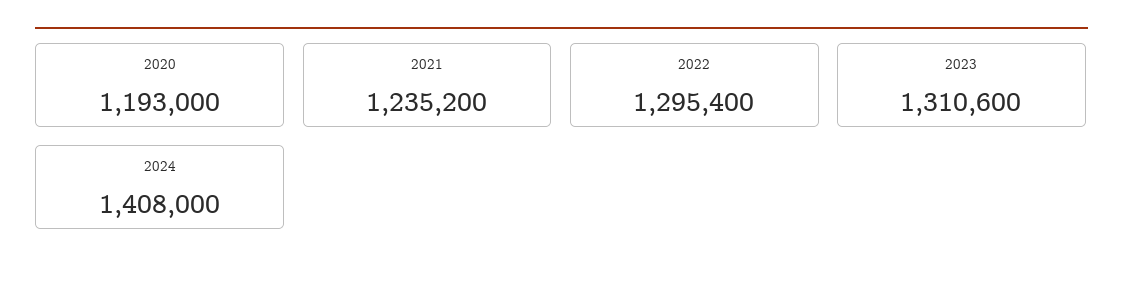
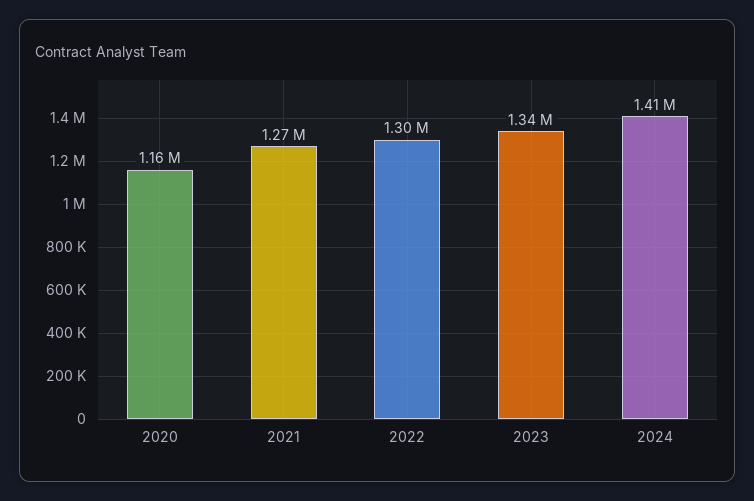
  {
-   "2020": 1193000,
+   "2020": 1160000,
-   "2021": 1235200,
+   "2021": 1270000,
    "2022": 1295400,
-   "2023": 1310600,
+   "2023": 1340000,
    "2024": 1408000
  }

